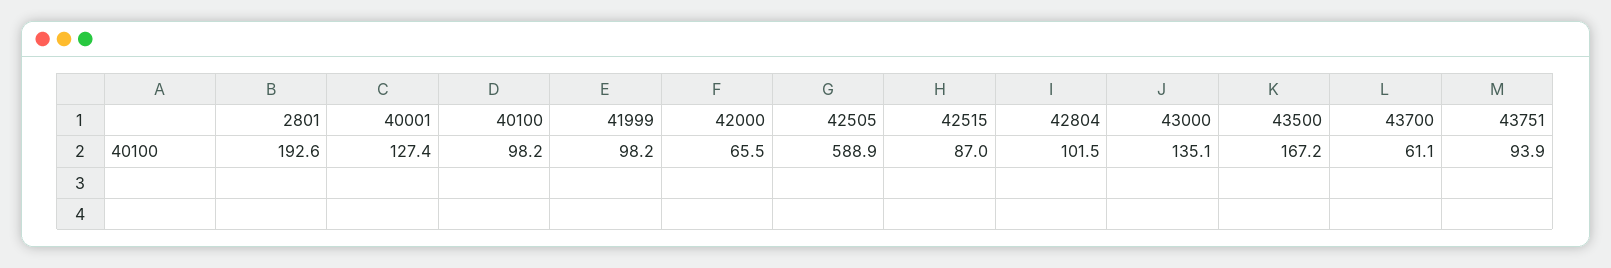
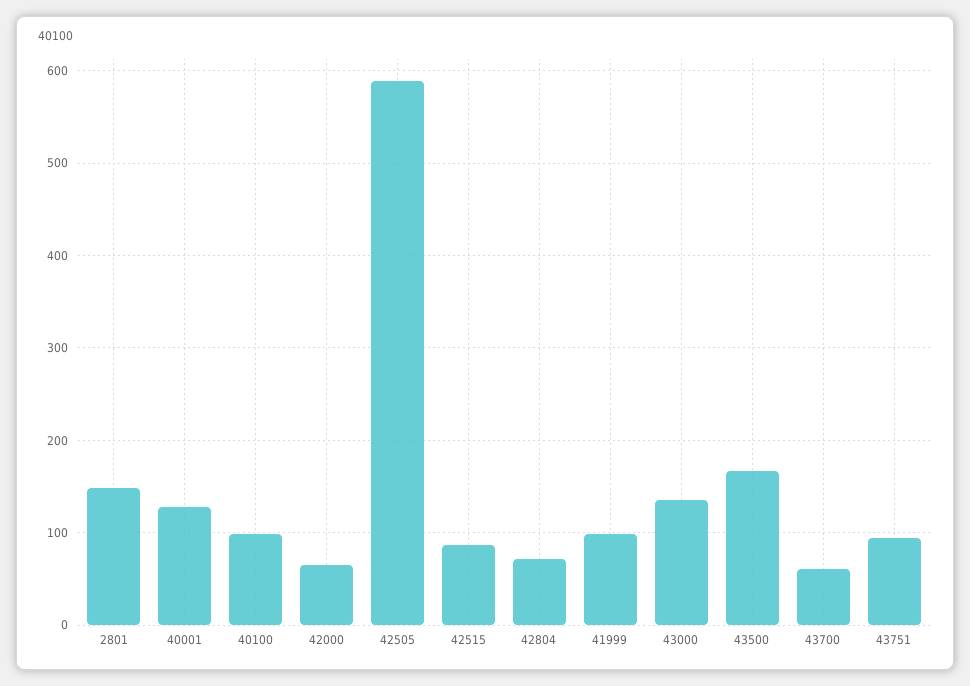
  {
-   "2801": 192.6,
+   "2801": 150,
    "40001": 127.4,
    "40100": 98.2,
    "41999": 98.2,
    "42000": 65.5,
    "42505": 588.9,
    "42515": 87,
-   "42804": 101.5,
+   "42804": 70,
    "43000": 135.1,
    "43500": 167.2,
    "43700": 61.1,
    "43751": 93.9
  }

